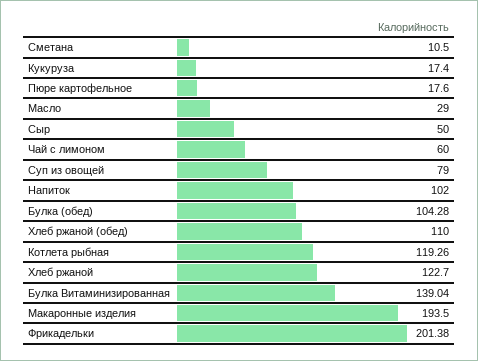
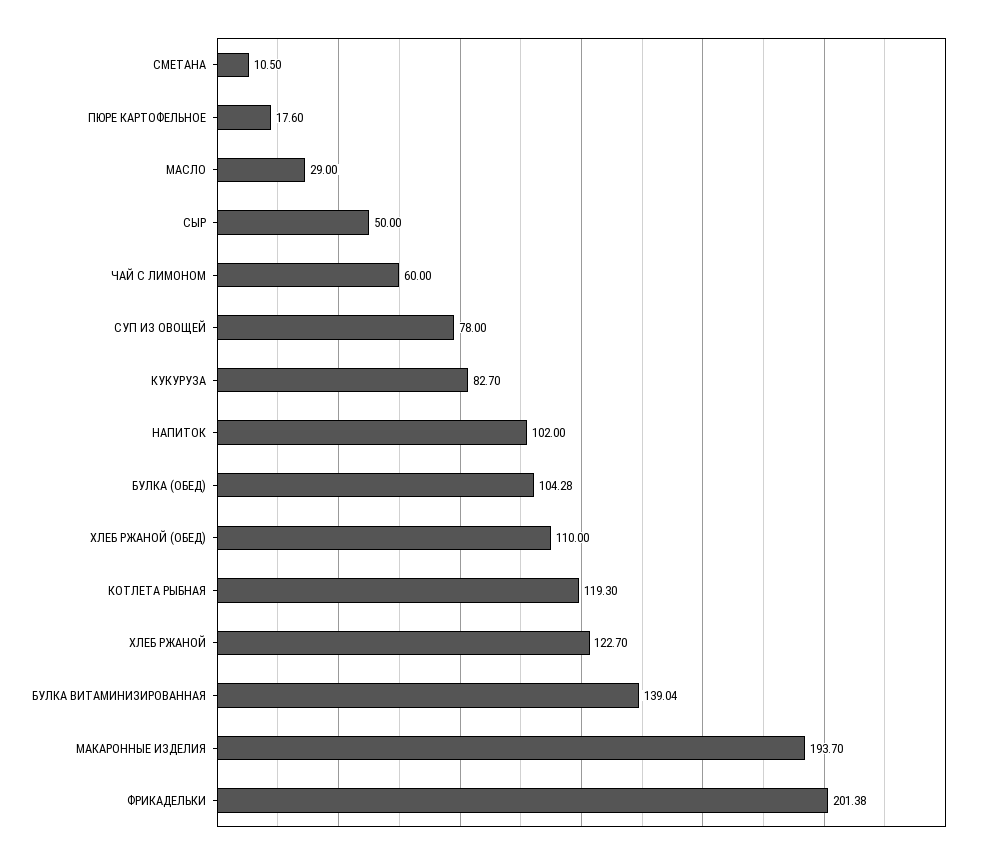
  {
    "Сметана": 10.5,
-   "Кукуруза": 17.4,
+   "Кукуруза": 82.7,
    "Пюре картофельное": 17.6,
    "Масло": 29,
    "Сыр": 50,
    "Чай с лимоном": 60,
-   "Суп из овощей": 79,
+   "Суп из овощей": 78,
    "Напиток": 102,
    "Булка (обед)": 104.28,
    "Хлеб ржаной (обед)": 110,
-   "Котлета рыбная": 119.26,
+   "Котлета рыбная": 119.3,
    "Хлеб ржаной": 122.7,
    "Булка Витаминизированная": 139.04,
-   "Макаронные изделия": 193.5,
+   "Макаронные изделия": 193.7,
    "Фрикадельки": 201.38
  }

